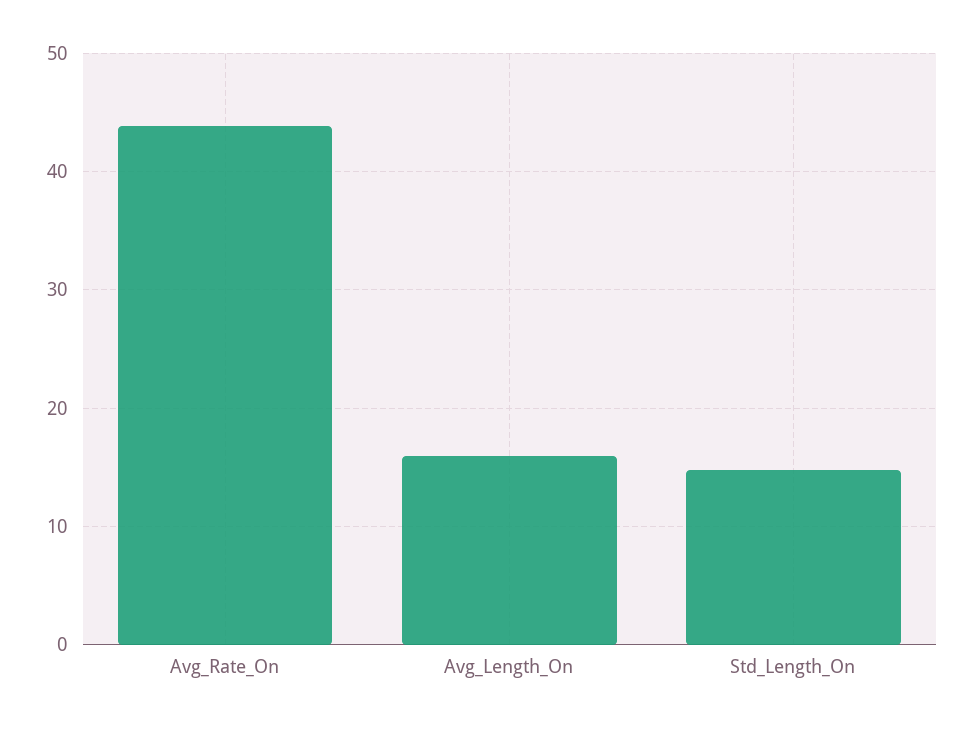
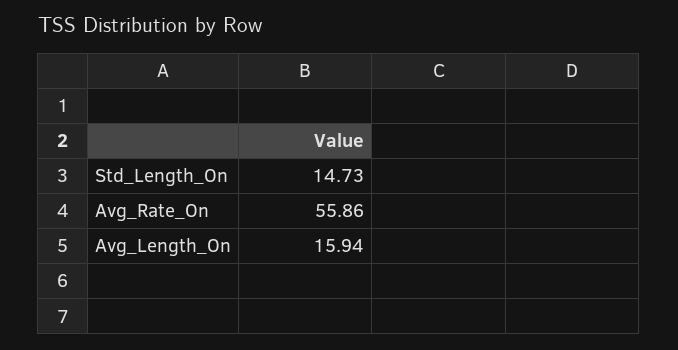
  {
-   "Avg_Rate_On": 44,
+   "Avg_Rate_On": 55.86,
    "Avg_Length_On": 15.94,
    "Std_Length_On": 14.73
  }

